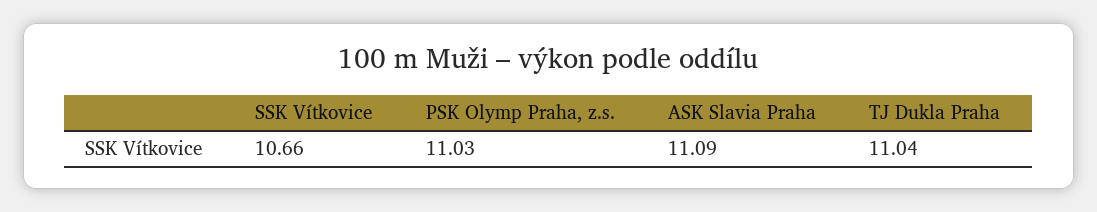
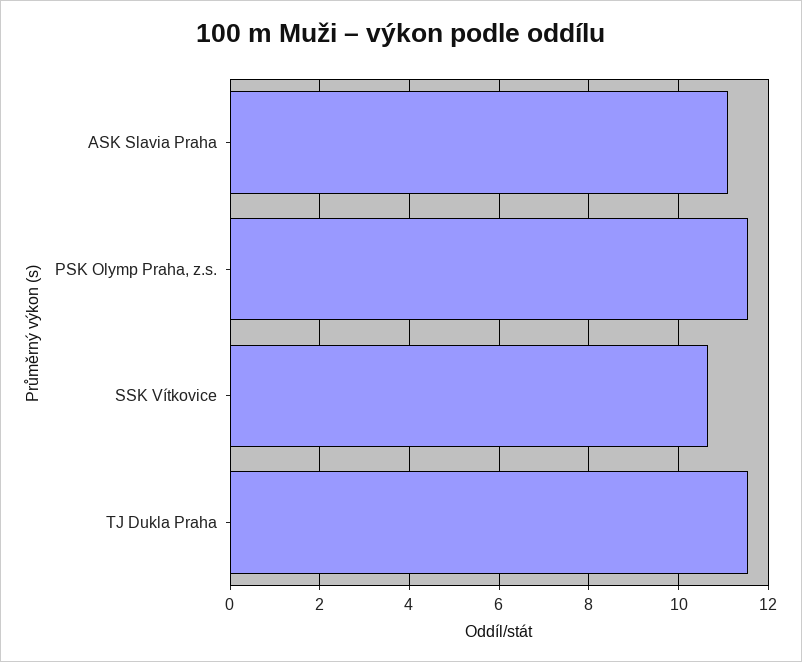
  {
    "SSK Vítkovice": 10.66,
-   "PSK Olymp Praha, z.s.": 11.03,
+   "PSK Olymp Praha, z.s.": 11.6,
    "ASK Slavia Praha": 11.09,
-   "TJ Dukla Praha": 11.04
+   "TJ Dukla Praha": 11.6
  }

